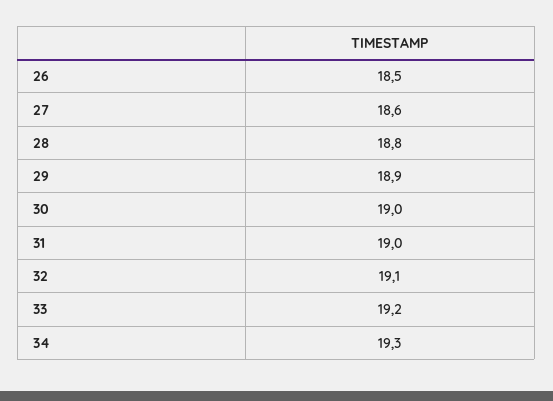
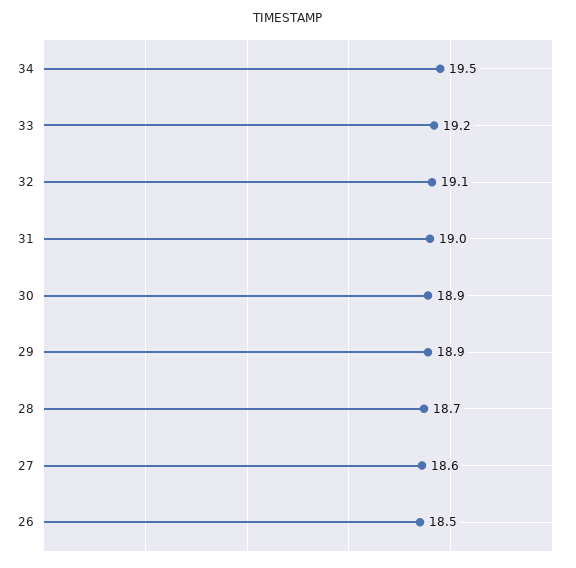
  {
    "26": 18.5,
    "27": 18.6,
-   "28": 18.8,
+   "28": 18.7,
    "29": 18.9,
-   "30": 19,
+   "30": 18.9,
    "31": 19,
    "32": 19.1,
    "33": 19.2,
-   "34": 19.3
+   "34": 19.5
  }

